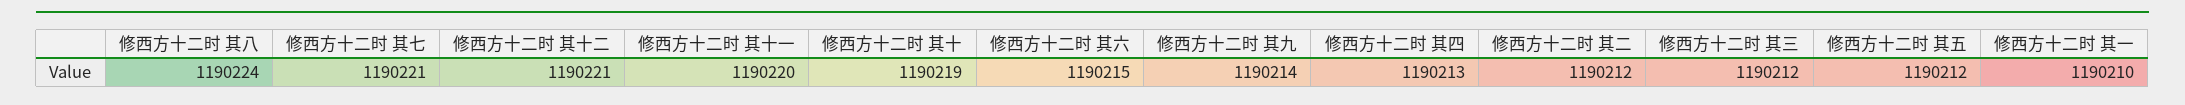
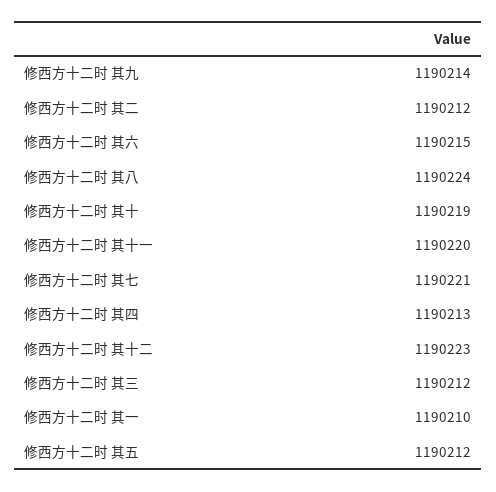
  {
    "修西方十二时 其八": 1190224,
    "修西方十二时 其七": 1190221,
-   "修西方十二时 其十二": 1190221,
+   "修西方十二时 其十二": 1190223,
    "修西方十二时 其十一": 1190220,
    "修西方十二时 其十": 1190219,
    "修西方十二时 其六": 1190215,
    "修西方十二时 其九": 1190214,
    "修西方十二时 其四": 1190213,
    "修西方十二时 其二": 1190212,
    "修西方十二时 其三": 1190212,
    "修西方十二时 其五": 1190212,
    "修西方十二时 其一": 1190210
  }

